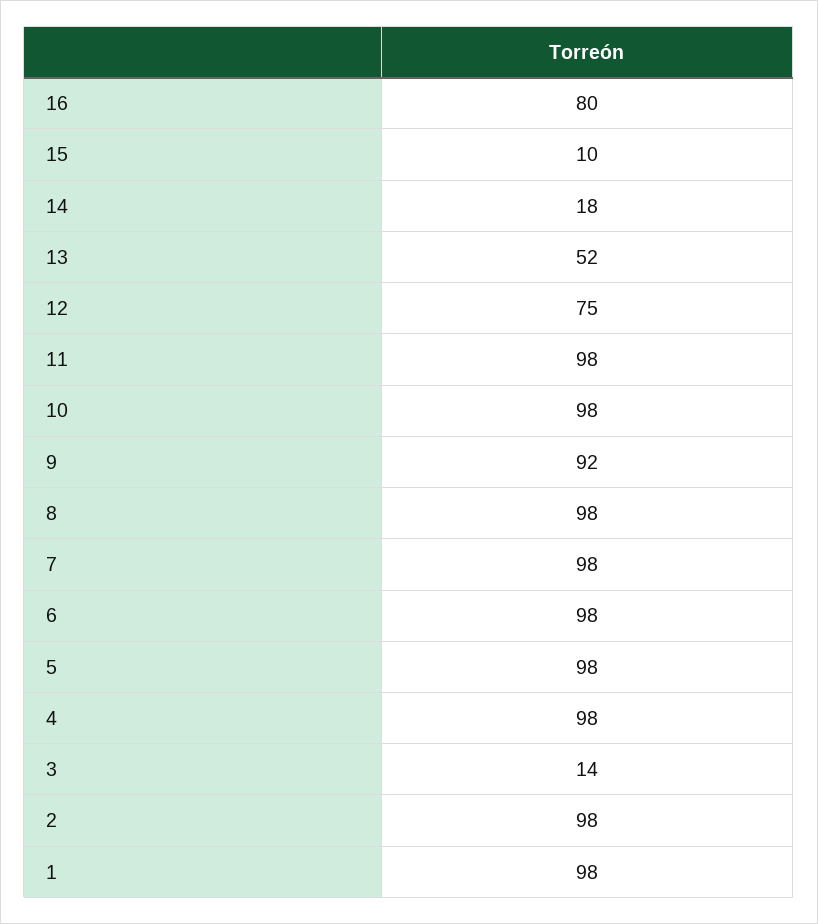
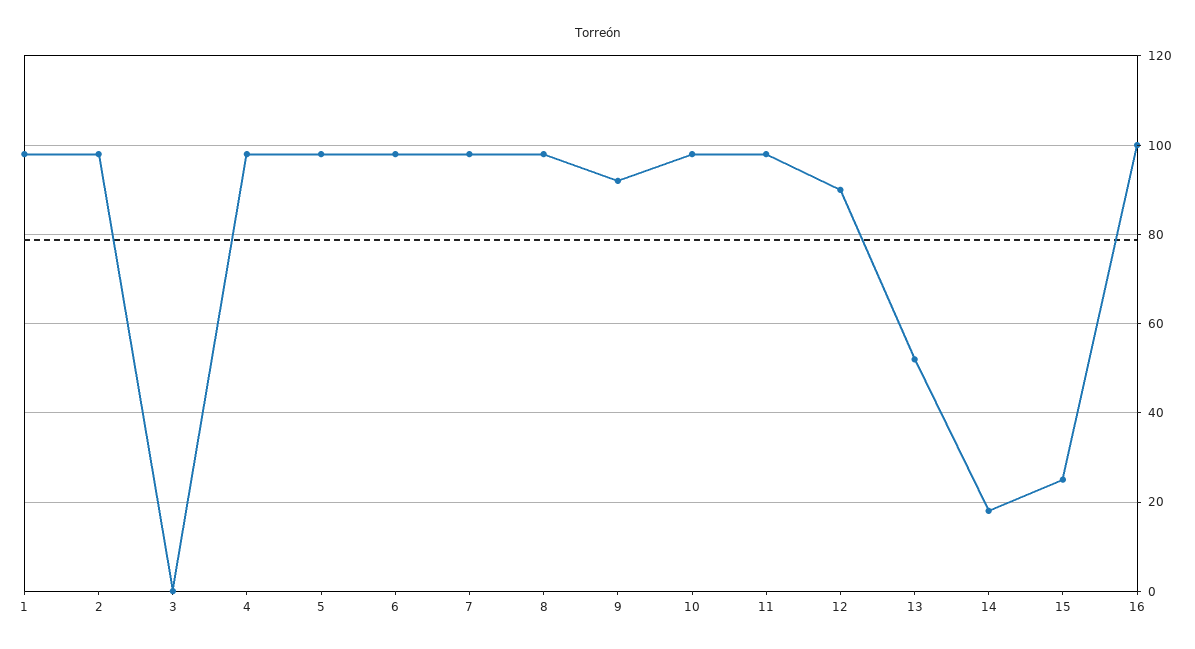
  {
-   "16": 80,
+   "16": 100,
-   "15": 10,
+   "15": 25,
    "14": 18,
    "13": 52,
-   "12": 75,
+   "12": 90,
    "11": 98,
    "10": 98,
    "9": 92,
    "8": 98,
    "7": 98,
    "6": 98,
    "5": 98,
    "4": 98,
-   "3": 14,
+   "3": 0,
    "2": 98,
    "1": 98
  }

